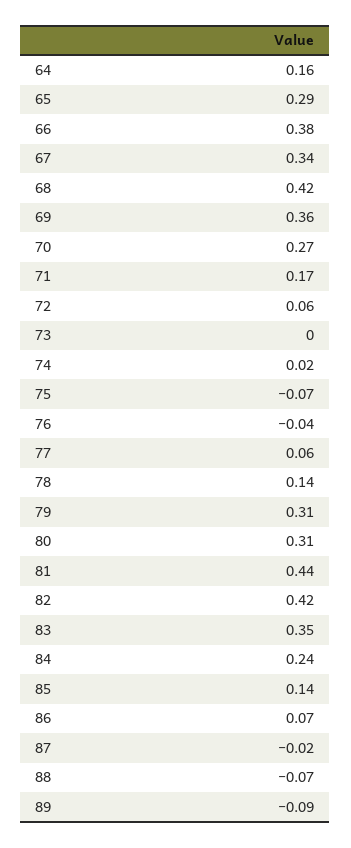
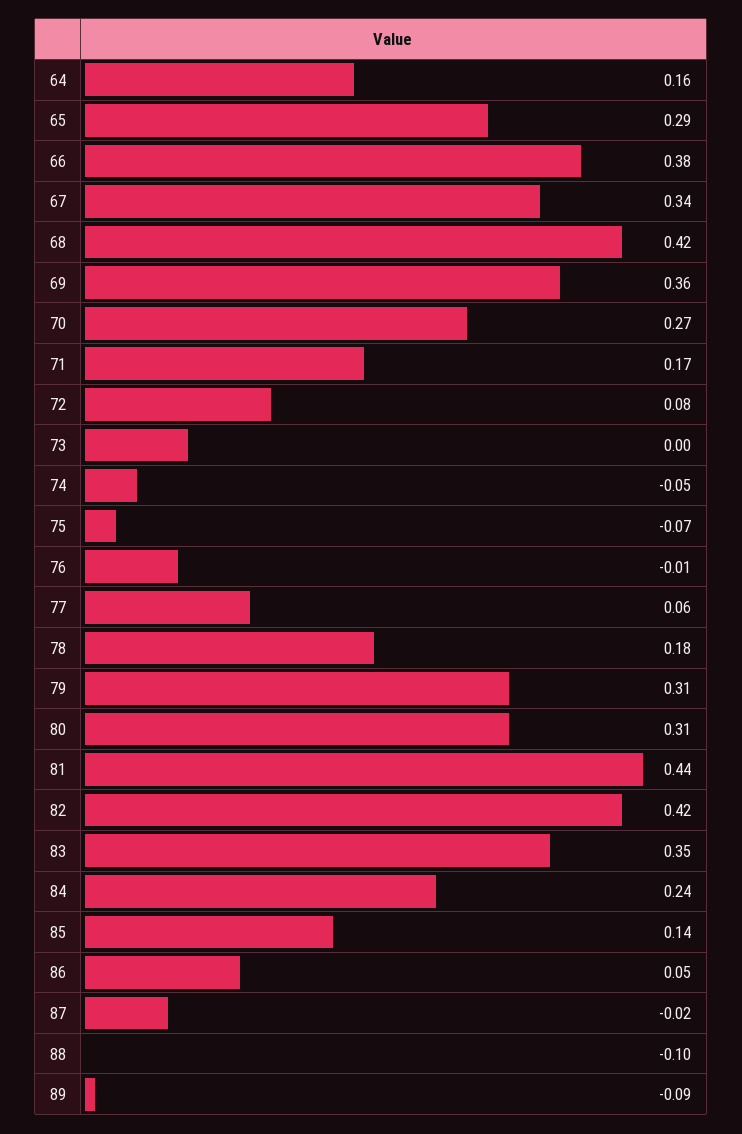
  {
    "64": 0.16,
    "65": 0.29,
    "66": 0.38,
    "67": 0.34,
    "68": 0.42,
    "69": 0.36,
    "70": 0.27,
    "71": 0.17,
-   "72": 0.06,
+   "72": 0.08,
    "73": 0,
-   "74": 0.02,
+   "74": -0.05,
    "75": -0.07,
-   "76": -0.04,
+   "76": -0.01,
    "77": 0.06,
-   "78": 0.14,
+   "78": 0.18,
    "79": 0.31,
    "80": 0.31,
    "81": 0.44,
    "82": 0.42,
    "83": 0.35,
    "84": 0.24,
    "85": 0.14,
-   "86": 0.07,
+   "86": 0.05,
    "87": -0.02,
-   "88": -0.07,
+   "88": -0.1,
    "89": -0.09
  }

